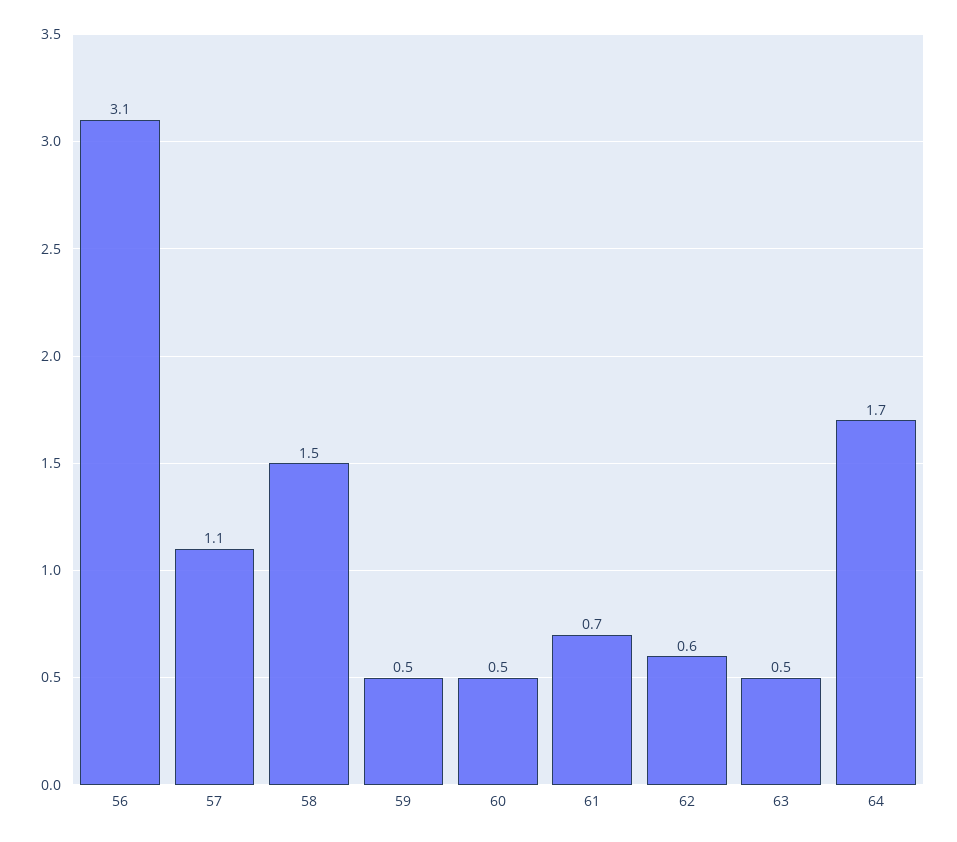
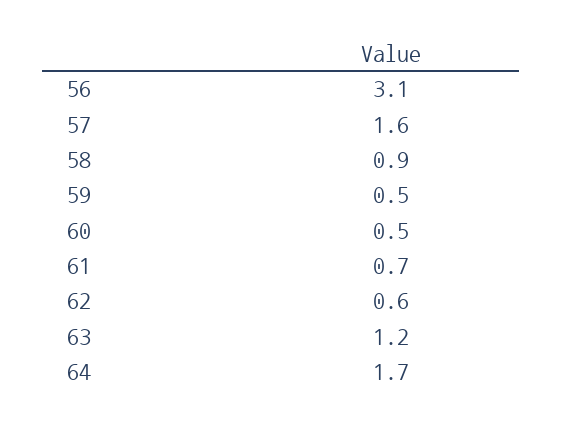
  {
    "56": 3.1,
-   "57": 1.1,
+   "57": 1.6,
-   "58": 1.5,
+   "58": 0.9,
    "59": 0.5,
    "60": 0.5,
    "61": 0.7,
    "62": 0.6,
-   "63": 0.5,
+   "63": 1.2,
    "64": 1.7
  }

